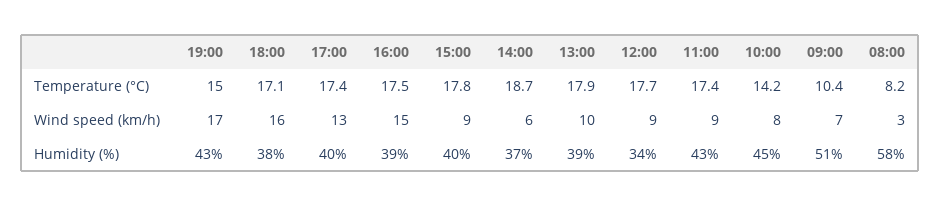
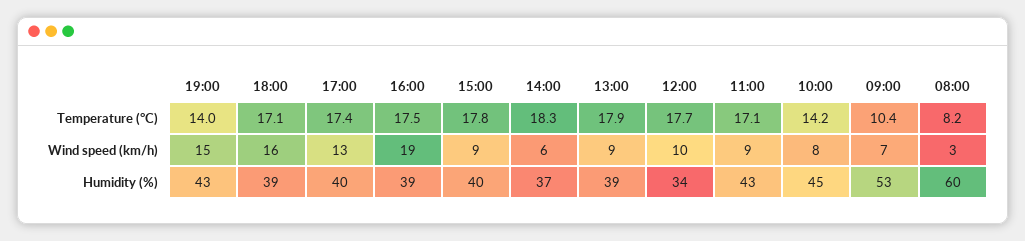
  {
    "19:00": {
-     "Temperature (°C)": 15,
+     "Temperature (°C)": 14,
-     "Wind speed (km/h)": 17,
+     "Wind speed (km/h)": 15,
      "Humidity (%)": 43
    },
    "18:00": {
      "Temperature (°C)": 17.1,
      "Wind speed (km/h)": 16,
-     "Humidity (%)": 38
+     "Humidity (%)": 39
    },
    "17:00": {
      "Temperature (°C)": 17.4,
      "Wind speed (km/h)": 13,
      "Humidity (%)": 40
    },
    "16:00": {
      "Temperature (°C)": 17.5,
-     "Wind speed (km/h)": 15,
+     "Wind speed (km/h)": 19,
      "Humidity (%)": 39
    },
    "15:00": {
      "Temperature (°C)": 17.8,
      "Wind speed (km/h)": 9,
      "Humidity (%)": 40
    },
    "14:00": {
-     "Temperature (°C)": 18.7,
+     "Temperature (°C)": 18.3,
      "Wind speed (km/h)": 6,
      "Humidity (%)": 37
    },
    "13:00": {
      "Temperature (°C)": 17.9,
-     "Wind speed (km/h)": 10,
+     "Wind speed (km/h)": 9,
      "Humidity (%)": 39
    },
    "12:00": {
      "Temperature (°C)": 17.7,
-     "Wind speed (km/h)": 9,
+     "Wind speed (km/h)": 10,
      "Humidity (%)": 34
    },
    "11:00": {
-     "Temperature (°C)": 17.4,
+     "Temperature (°C)": 17.1,
      "Wind speed (km/h)": 9,
      "Humidity (%)": 43
    },
    "10:00": {
      "Temperature (°C)": 14.2,
      "Wind speed (km/h)": 8,
      "Humidity (%)": 45
    },
    "09:00": {
      "Temperature (°C)": 10.4,
      "Wind speed (km/h)": 7,
-     "Humidity (%)": 51
+     "Humidity (%)": 53
    },
    "08:00": {
      "Temperature (°C)": 8.2,
      "Wind speed (km/h)": 3,
-     "Humidity (%)": 58
+     "Humidity (%)": 60
    }
  }

